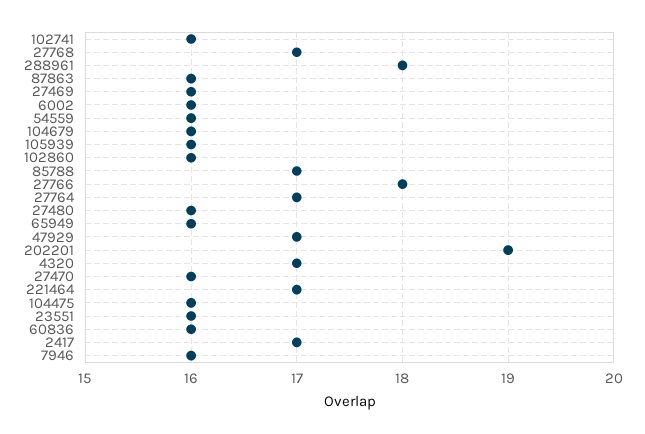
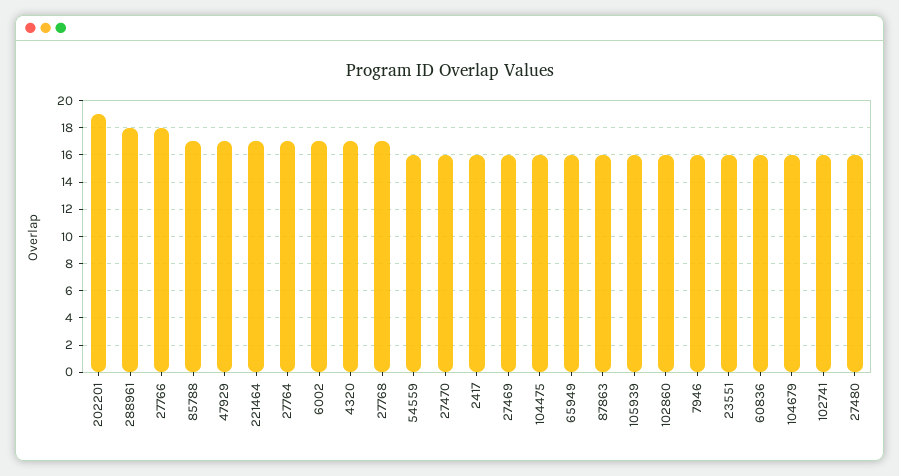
  {
    "102741": 16,
    "27768": 17,
    "288961": 18,
    "87863": 16,
    "27469": 16,
-   "6002": 16,
+   "6002": 17,
    "54559": 16,
    "104679": 16,
    "105939": 16,
    "102860": 16,
    "85788": 17,
    "27766": 18,
    "27764": 17,
    "27480": 16,
    "65949": 16,
    "47929": 17,
    "202201": 19,
    "4320": 17,
    "27470": 16,
    "221464": 17,
    "104475": 16,
    "23551": 16,
    "60836": 16,
-   "2417": 17,
+   "2417": 16,
    "7946": 16
  }

